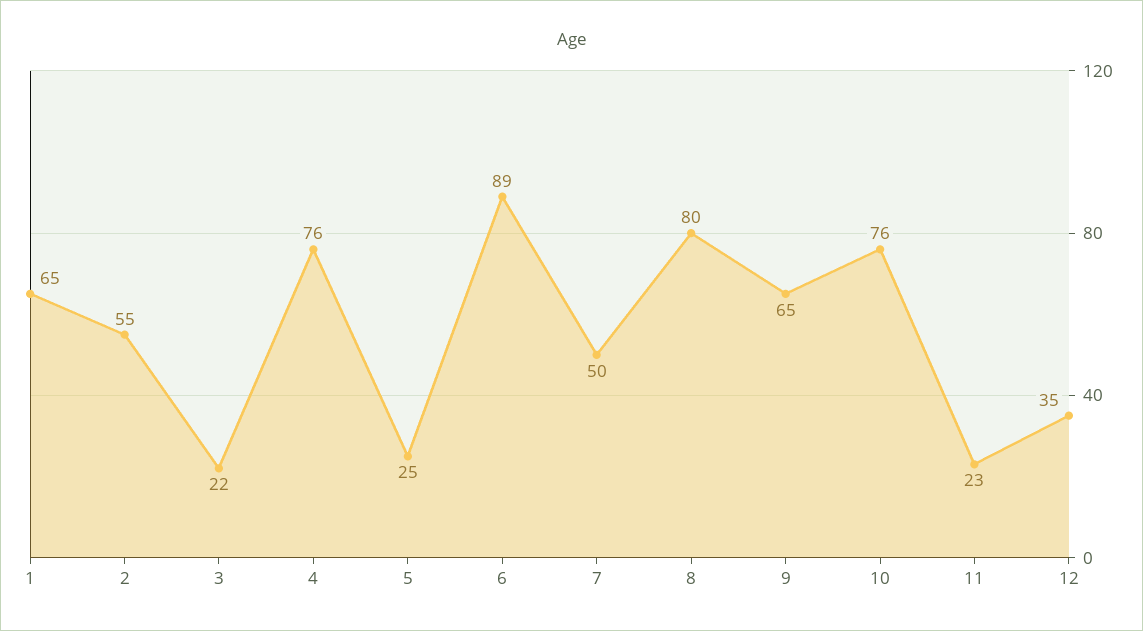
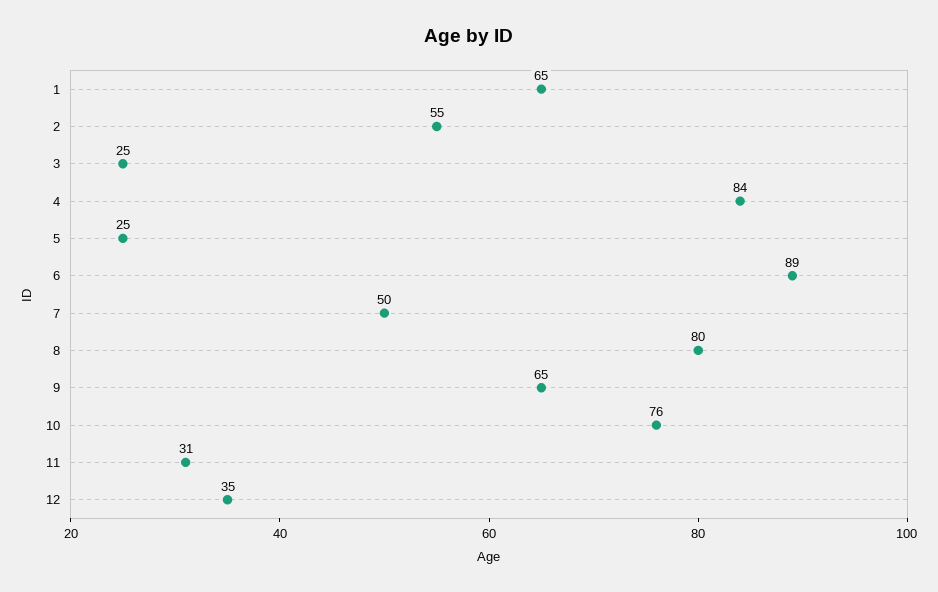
  {
    "1": 65,
    "2": 55,
-   "3": 22,
+   "3": 25,
-   "4": 76,
+   "4": 84,
    "5": 25,
    "6": 89,
    "7": 50,
    "8": 80,
    "9": 65,
    "10": 76,
-   "11": 23,
+   "11": 31,
    "12": 35
  }

